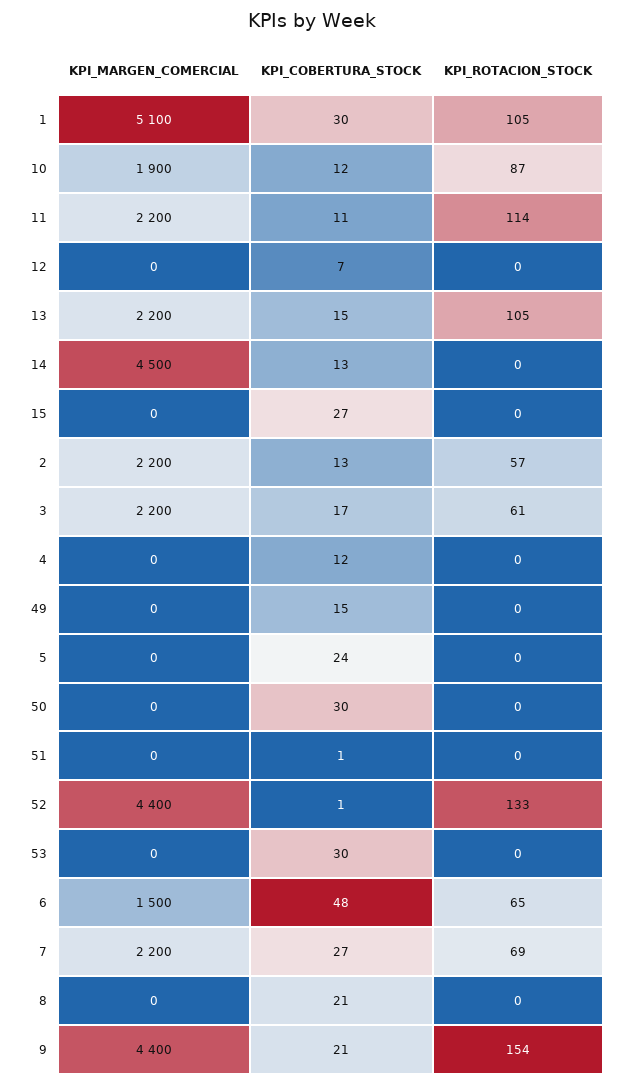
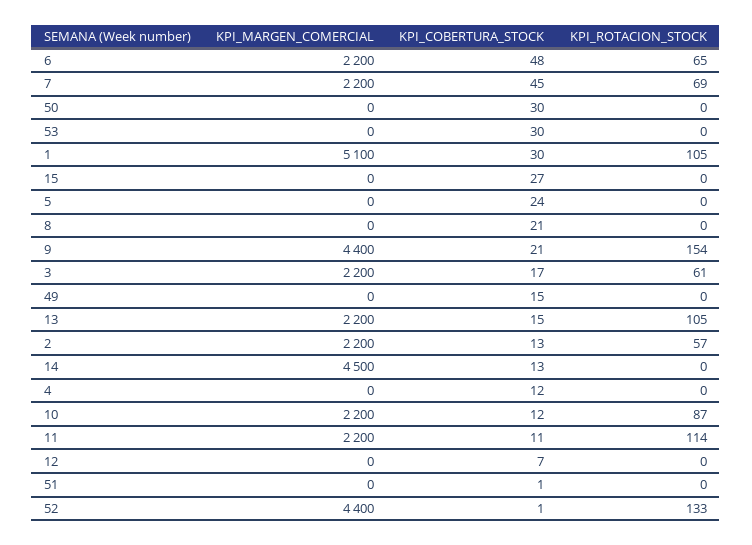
  {
    "KPI_MARGEN_COMERCIAL": {
      "1": 5100,
-     "10": 1900,
+     "10": 2200,
      "11": 2200,
      "12": 0,
      "13": 2200,
      "14": 4500,
      "15": 0,
      "2": 2200,
      "3": 2200,
      "4": 0,
      "49": 0,
      "5": 0,
      "50": 0,
      "51": 0,
      "52": 4400,
      "53": 0,
-     "6": 1500,
+     "6": 2200,
      "7": 2200,
      "8": 0,
      "9": 4400
    },
    "KPI_COBERTURA_STOCK": {
      "1": 30,
      "10": 12,
      "11": 11,
      "12": 7,
      "13": 15,
      "14": 13,
      "15": 27,
      "2": 13,
      "3": 17,
      "4": 12,
      "49": 15,
      "5": 24,
      "50": 30,
      "51": 1,
      "52": 1,
      "53": 30,
      "6": 48,
-     "7": 27,
+     "7": 45,
      "8": 21,
      "9": 21
    },
    "KPI_ROTACION_STOCK": {
      "1": 105,
      "10": 87,
      "11": 114,
      "12": 0,
      "13": 105,
      "14": 0,
      "15": 0,
      "2": 57,
      "3": 61,
      "4": 0,
      "49": 0,
      "5": 0,
      "50": 0,
      "51": 0,
      "52": 133,
      "53": 0,
      "6": 65,
      "7": 69,
      "8": 0,
      "9": 154
    }
  }

